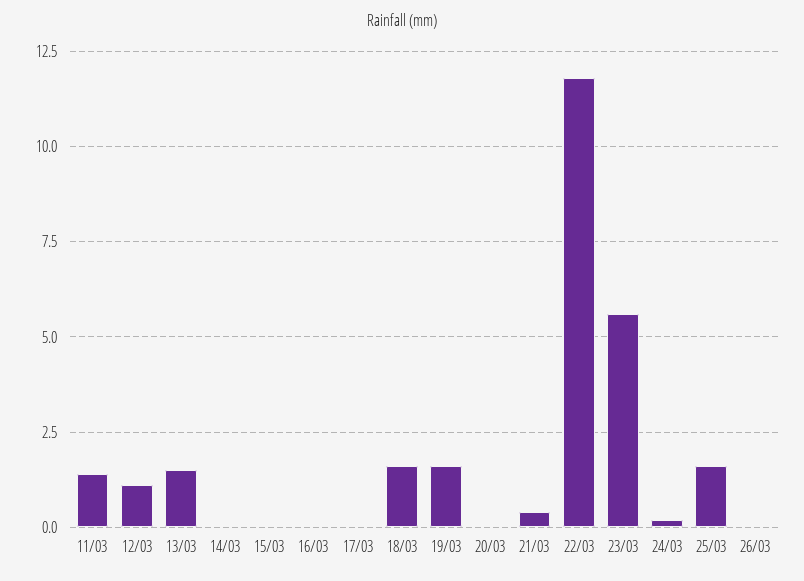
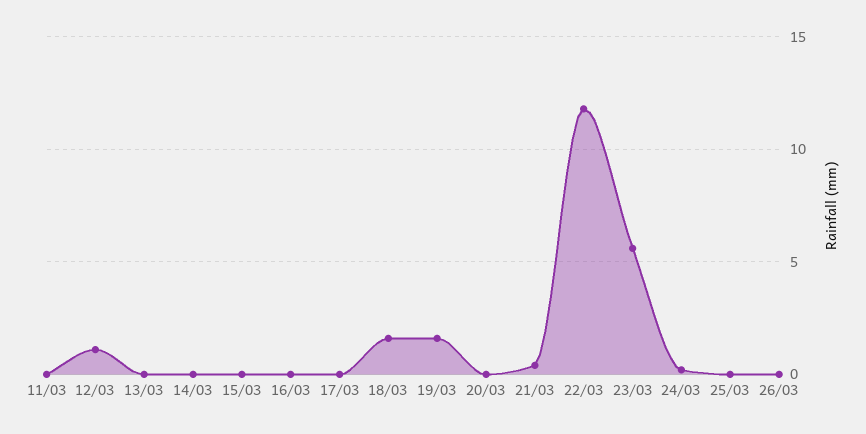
  {
-   "11/03": 1.5,
+   "11/03": 0,
    "12/03": 1,
-   "13/03": 1.5,
+   "13/03": 0,
    "14/03": 0,
    "15/03": 0,
    "16/03": 0,
    "17/03": 0,
    "18/03": 1.5,
    "19/03": 1.5,
    "20/03": 0,
    "21/03": 0.5,
    "22/03": 12,
    "23/03": 5.5,
    "24/03": 0,
-   "25/03": 1.5,
+   "25/03": 0,
    "26/03": 0
  }

